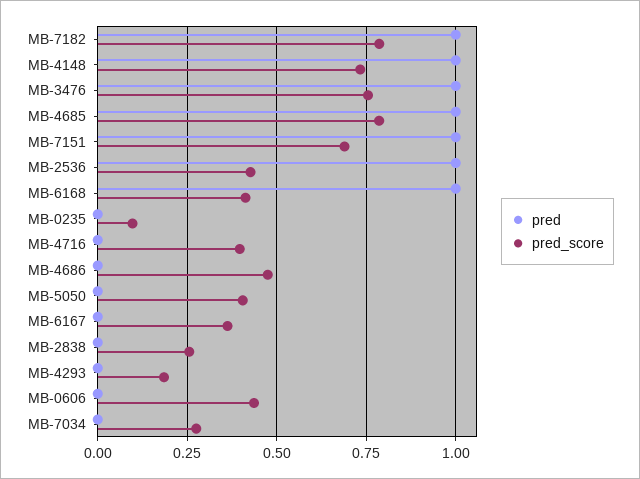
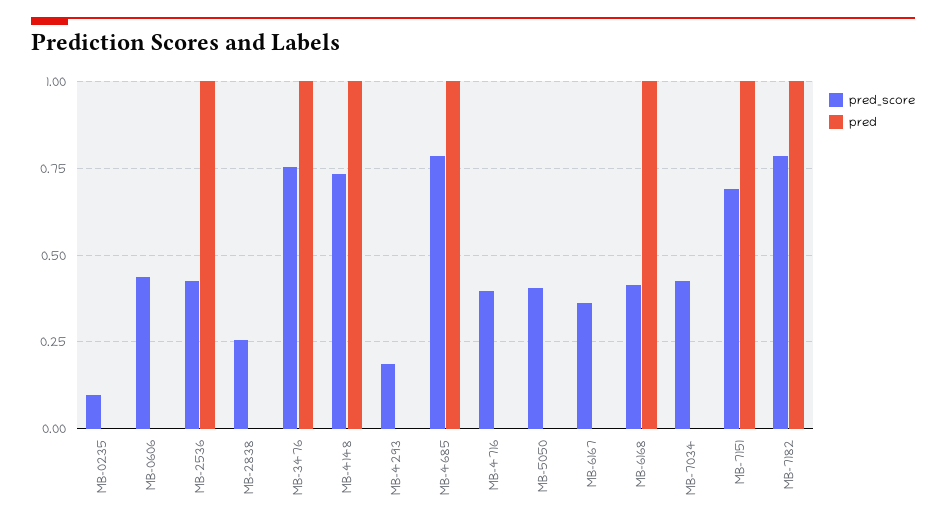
  {
    "pred": {
      "MB-7182": 1,
      "MB-4148": 1,
      "MB-3476": 1,
      "MB-4685": 1,
      "MB-7151": 1,
      "MB-2536": 1,
      "MB-6168": 1,
      "MB-0235": 0,
      "MB-4716": 0,
-     "MB-4686": 0,
      "MB-5050": 0,
      "MB-6167": 0,
      "MB-2838": 0,
      "MB-4293": 0,
      "MB-0606": 0,
      "MB-7034": 0
    },
    "pred_score": {
      "MB-7182": 0.775,
      "MB-4148": 0.725,
      "MB-3476": 0.75,
      "MB-4685": 0.775,
      "MB-7151": 0.7,
      "MB-2536": 0.425,
      "MB-6168": 0.425,
      "MB-0235": 0.1,
      "MB-4716": 0.4,
-     "MB-4686": 0.475,
      "MB-5050": 0.4,
      "MB-6167": 0.375,
      "MB-2838": 0.25,
      "MB-4293": 0.175,
      "MB-0606": 0.425,
-     "MB-7034": 0.275
+     "MB-7034": 0.425
    }
  }

